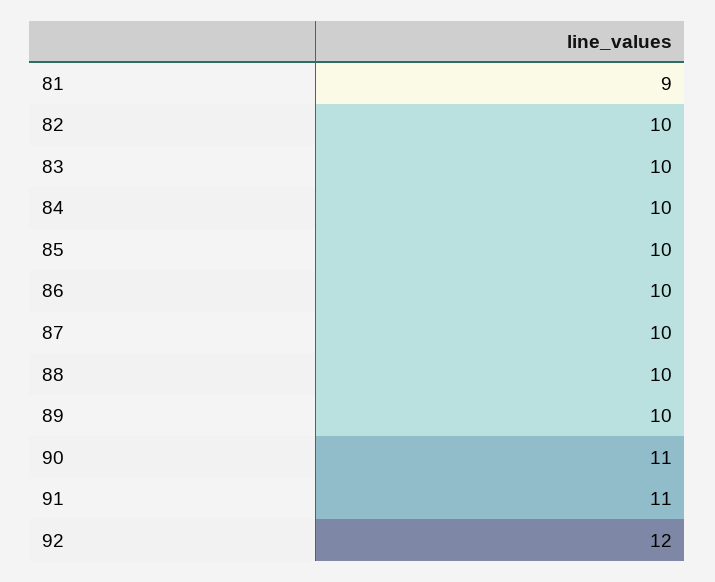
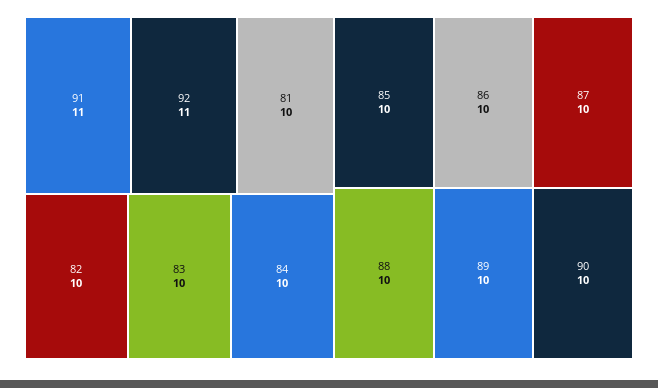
  {
-   "81": 9,
+   "81": 10,
    "82": 10,
    "83": 10,
    "84": 10,
    "85": 10,
    "86": 10,
    "87": 10,
    "88": 10,
    "89": 10,
-   "90": 11,
+   "90": 10,
    "91": 11,
-   "92": 12
+   "92": 11
  }

